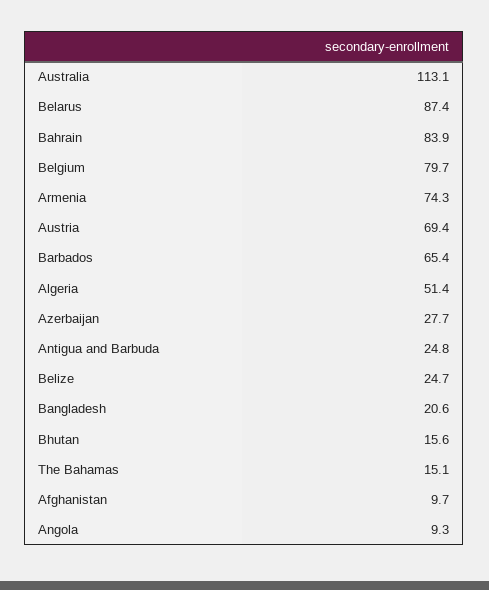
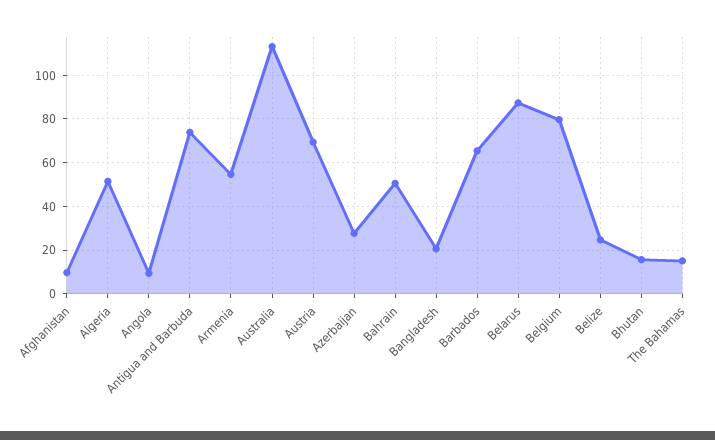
  {
    "Australia": 113.1,
    "Belarus": 87.4,
-   "Bahrain": 83.9,
+   "Bahrain": 50,
    "Belgium": 79.7,
-   "Armenia": 74.3,
+   "Armenia": 55,
    "Austria": 69.4,
    "Barbados": 65.4,
    "Algeria": 51.4,
    "Azerbaijan": 27.7,
-   "Antigua and Barbuda": 24.8,
+   "Antigua and Barbuda": 75,
    "Belize": 24.7,
    "Bangladesh": 20.6,
    "Bhutan": 15.6,
    "The Bahamas": 15.1,
    "Afghanistan": 9.7,
    "Angola": 9.3
  }

